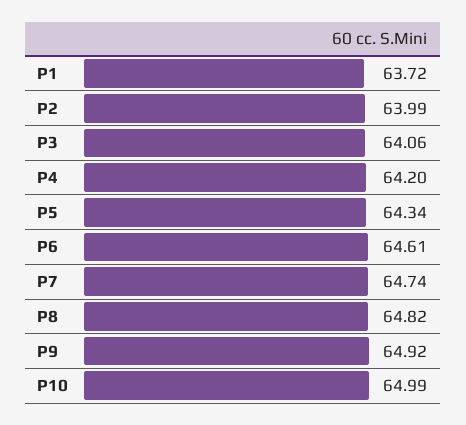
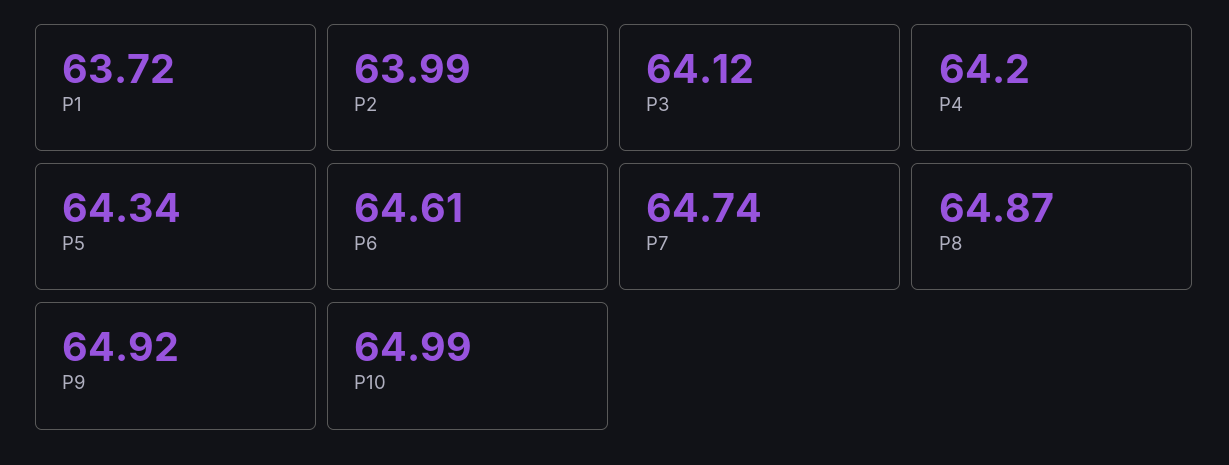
  {
    "P1": 63.72,
    "P2": 63.99,
-   "P3": 64.06,
+   "P3": 64.12,
    "P4": 64.2,
    "P5": 64.34,
    "P6": 64.61,
    "P7": 64.74,
-   "P8": 64.82,
+   "P8": 64.87,
    "P9": 64.92,
    "P10": 64.99
  }

